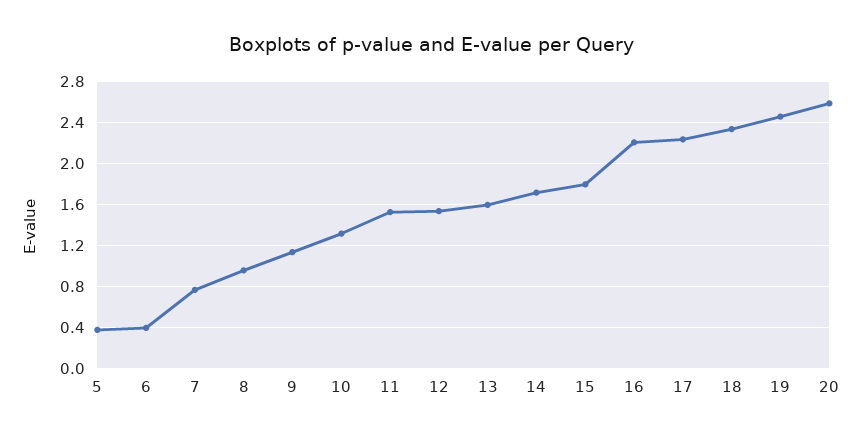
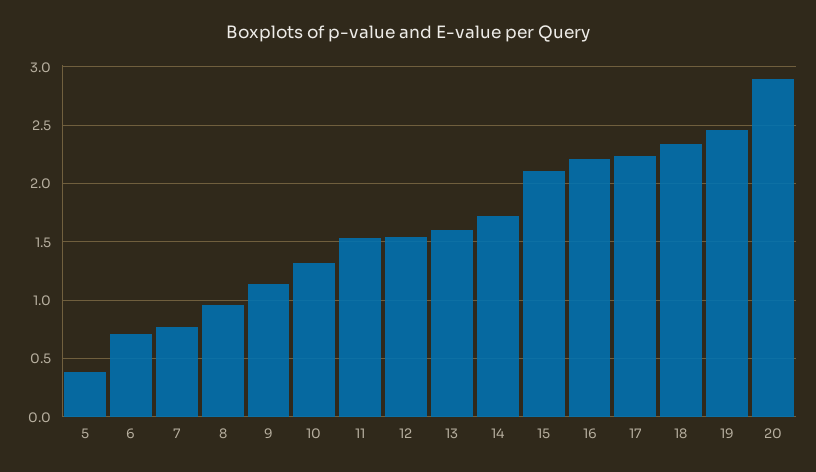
  {
    "5": 0.4,
-   "6": 0.4,
+   "6": 0.7,
    "7": 0.8,
    "8": 1,
    "9": 1.1,
    "10": 1.3,
    "11": 1.5,
    "12": 1.5,
    "13": 1.6,
    "14": 1.7,
-   "15": 1.8,
+   "15": 2.1,
    "16": 2.2,
    "17": 2.2,
    "18": 2.3,
    "19": 2.5,
-   "20": 2.6
+   "20": 2.9
  }

